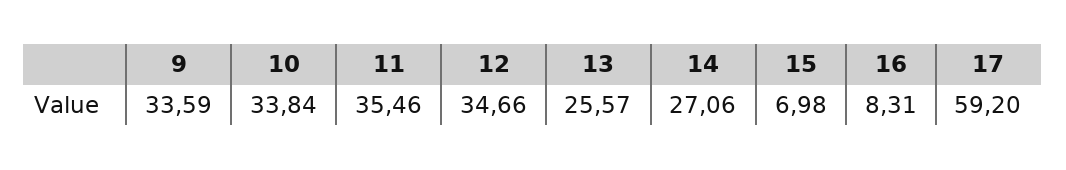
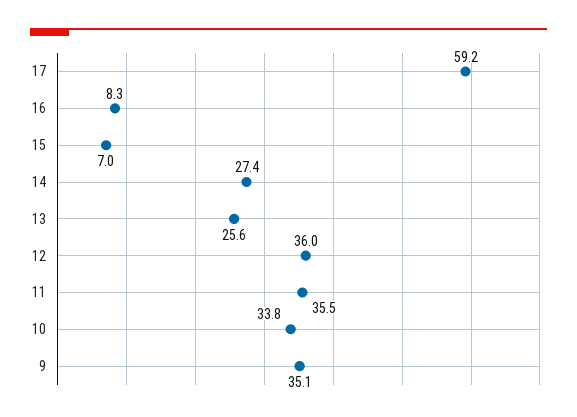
  {
-   "9": 33.59,
+   "9": 35.1,
    "10": 33.84,
    "11": 35.46,
-   "12": 34.66,
+   "12": 36,
    "13": 25.57,
-   "14": 27.06,
+   "14": 27.4,
    "15": 6.98,
    "16": 8.31,
    "17": 59.2
  }

